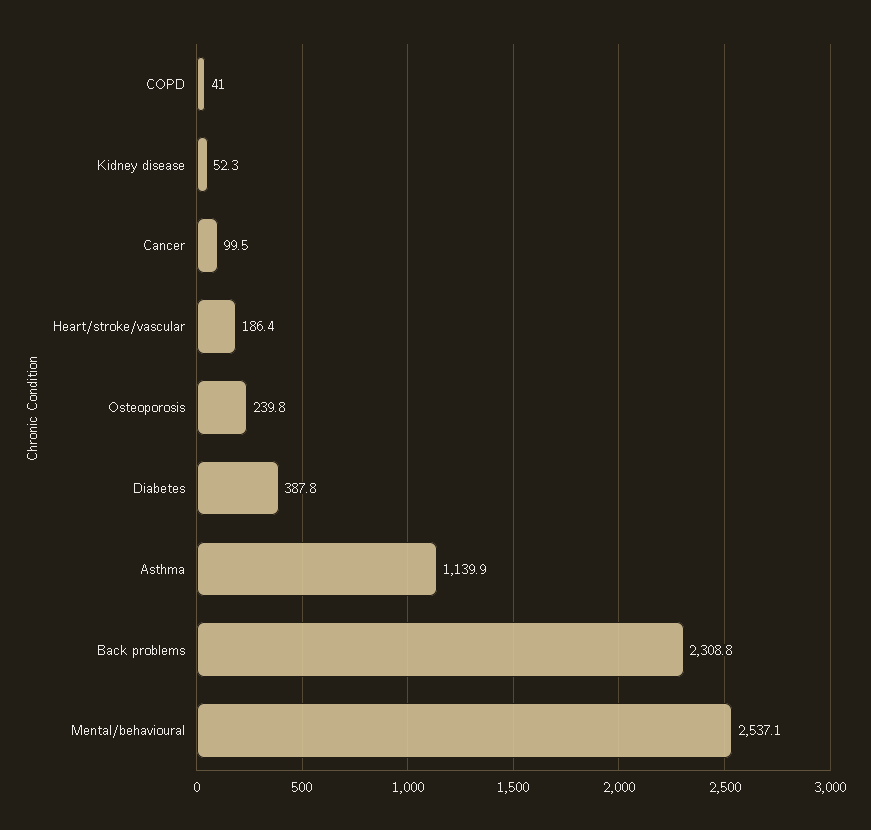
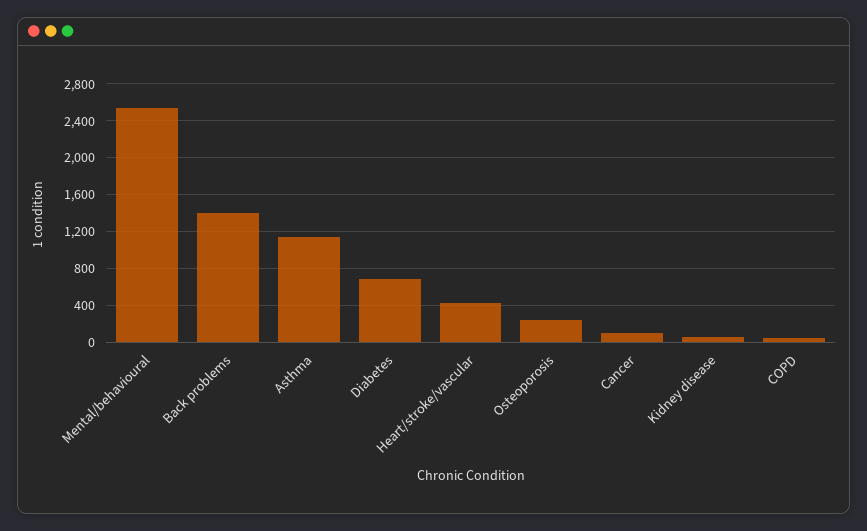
  {
    "COPD": 41,
    "Kidney disease": 52.3,
    "Cancer": 99.5,
-   "Heart/stroke/vascular": 186.4,
+   "Heart/stroke/vascular": 400,
    "Osteoporosis": 239.8,
-   "Diabetes": 387.8,
+   "Diabetes": 700,
    "Asthma": 1139.9,
-   "Back problems": 2308.8,
+   "Back problems": 1400,
    "Mental/behavioural": 2537.1
  }

